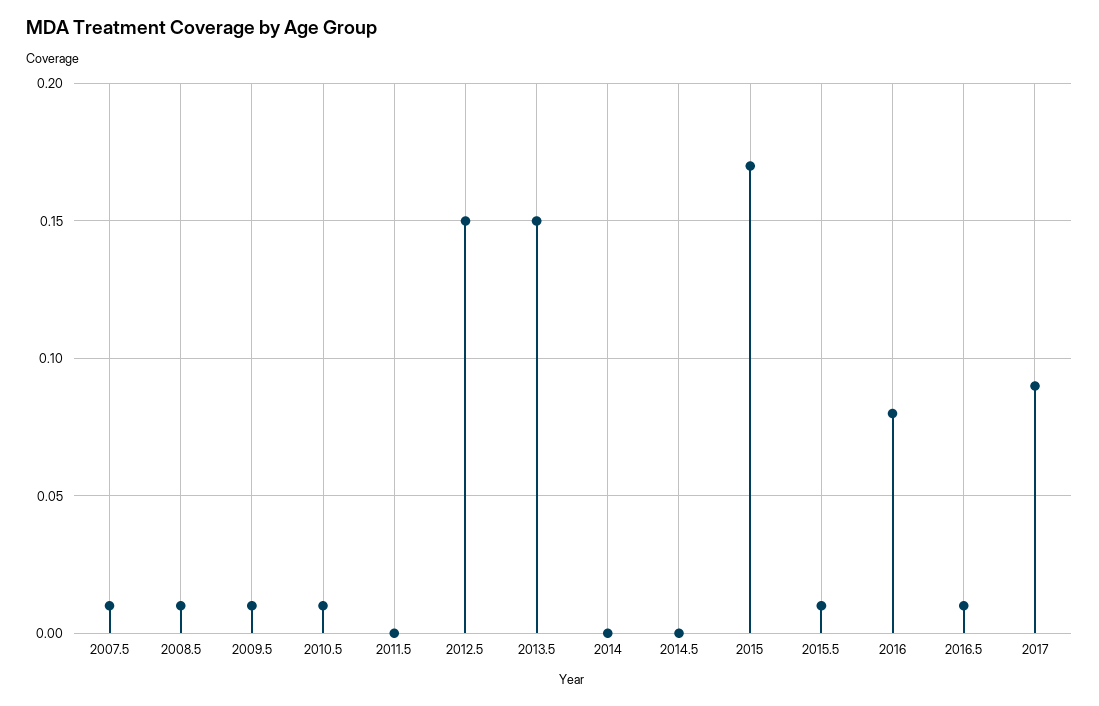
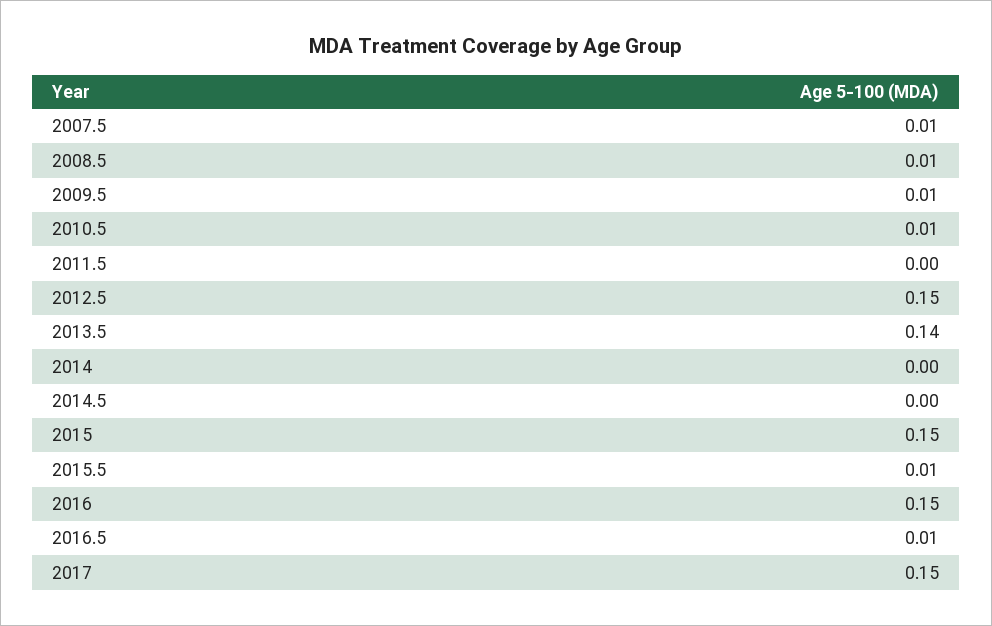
  {
    "2007.5": 0.01,
    "2008.5": 0.01,
    "2009.5": 0.01,
    "2010.5": 0.01,
    "2011.5": 0,
    "2012.5": 0.15,
-   "2013.5": 0.15,
+   "2013.5": 0.14,
    "2014": 0,
    "2014.5": 0,
-   "2015": 0.17,
+   "2015": 0.15,
    "2015.5": 0.01,
-   "2016": 0.08,
+   "2016": 0.15,
    "2016.5": 0.01,
-   "2017": 0.09
+   "2017": 0.15
  }

